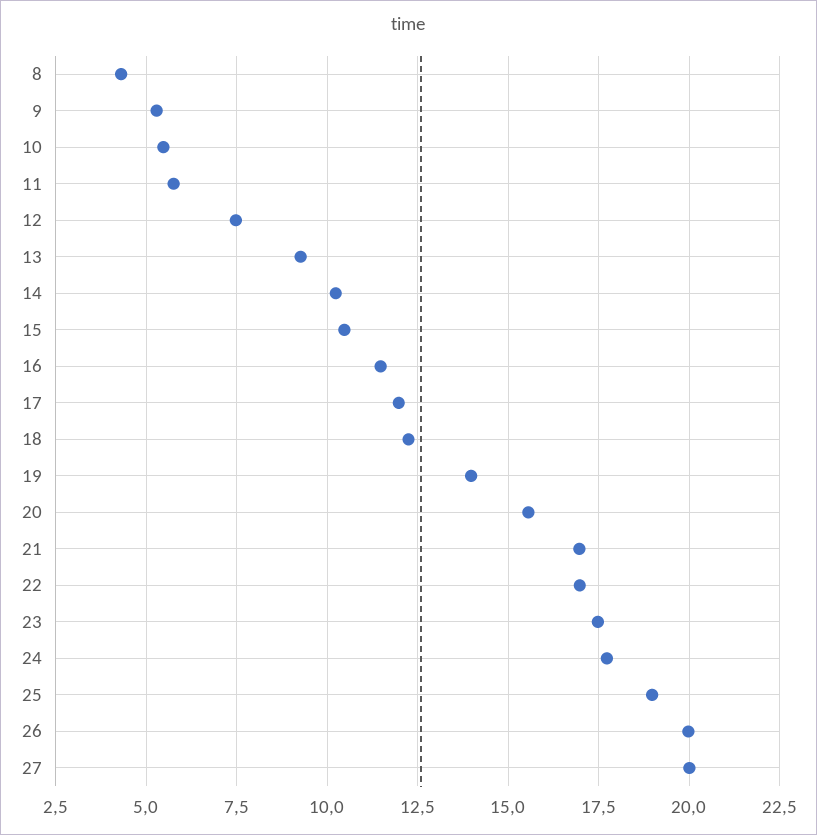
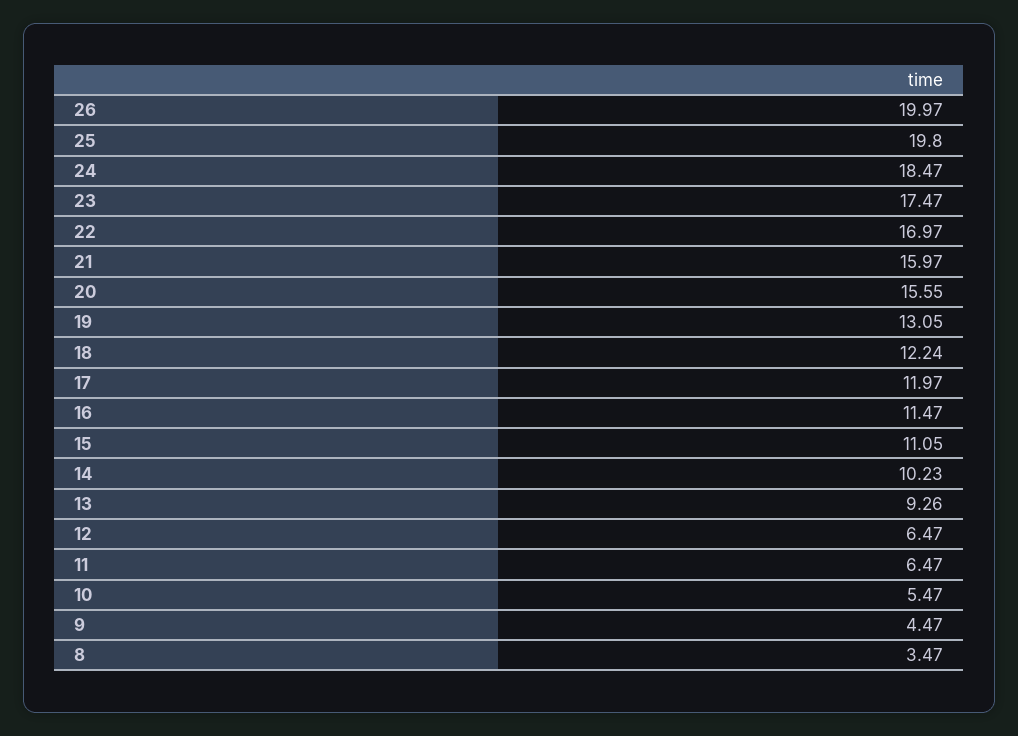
  {
-   "8": 4.25,
+   "8": 3.47,
-   "9": 5.25,
+   "9": 4.47,
    "10": 5.47,
-   "11": 5.75,
+   "11": 6.47,
-   "12": 7.5,
+   "12": 6.47,
    "13": 9.26,
    "14": 10.23,
-   "15": 10.5,
+   "15": 11.05,
    "16": 11.47,
    "17": 11.97,
    "18": 12.24,
-   "19": 14,
+   "19": 13.05,
    "20": 15.55,
-   "21": 17,
+   "21": 15.97,
    "22": 16.97,
    "23": 17.47,
-   "24": 17.75,
+   "24": 18.47,
-   "25": 19,
+   "25": 19.8,
-   "26": 19.97,
+   "26": 19.97
-   "27": 20
  }

